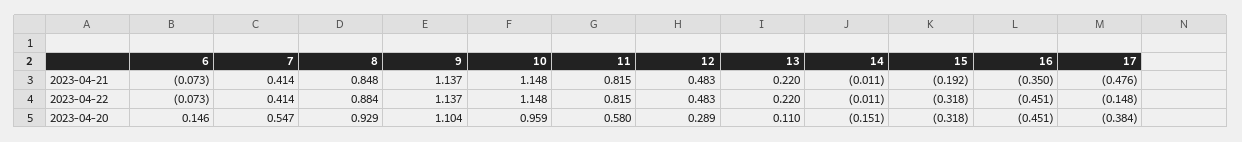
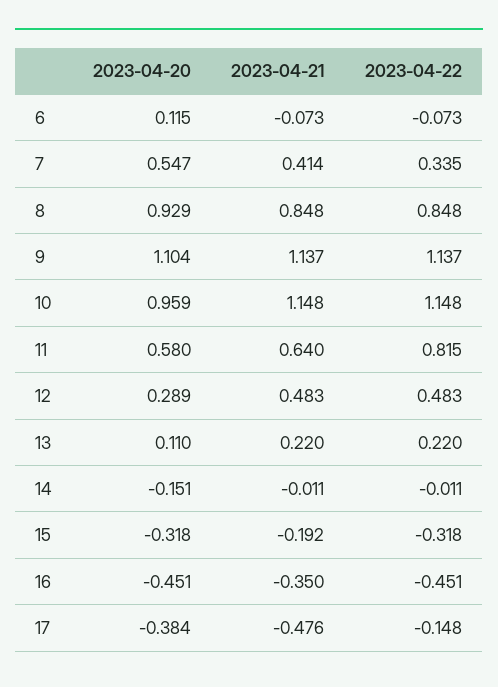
  {
    "6": {
      "2023-04-21": -0.073,
      "2023-04-22": -0.073,
-     "2023-04-20": 0.146
+     "2023-04-20": 0.115
    },
    "7": {
      "2023-04-21": 0.414,
-     "2023-04-22": 0.414,
+     "2023-04-22": 0.335,
      "2023-04-20": 0.547
    },
    "8": {
      "2023-04-21": 0.848,
-     "2023-04-22": 0.884,
+     "2023-04-22": 0.848,
      "2023-04-20": 0.929
    },
    "9": {
      "2023-04-21": 1.137,
      "2023-04-22": 1.137,
      "2023-04-20": 1.104
    },
    "10": {
      "2023-04-21": 1.148,
      "2023-04-22": 1.148,
      "2023-04-20": 0.959
    },
    "11": {
-     "2023-04-21": 0.815,
+     "2023-04-21": 0.64,
      "2023-04-22": 0.815,
      "2023-04-20": 0.58
    },
    "12": {
      "2023-04-21": 0.483,
      "2023-04-22": 0.483,
      "2023-04-20": 0.289
    },
    "13": {
      "2023-04-21": 0.22,
      "2023-04-22": 0.22,
      "2023-04-20": 0.11
    },
    "14": {
      "2023-04-21": -0.011,
      "2023-04-22": -0.011,
      "2023-04-20": -0.151
    },
    "15": {
      "2023-04-21": -0.192,
      "2023-04-22": -0.318,
      "2023-04-20": -0.318
    },
    "16": {
      "2023-04-21": -0.35,
      "2023-04-22": -0.451,
      "2023-04-20": -0.451
    },
    "17": {
      "2023-04-21": -0.476,
      "2023-04-22": -0.148,
      "2023-04-20": -0.384
    }
  }

